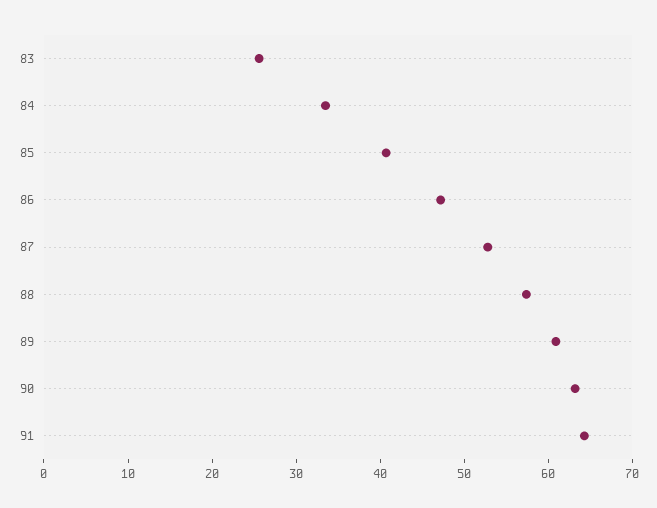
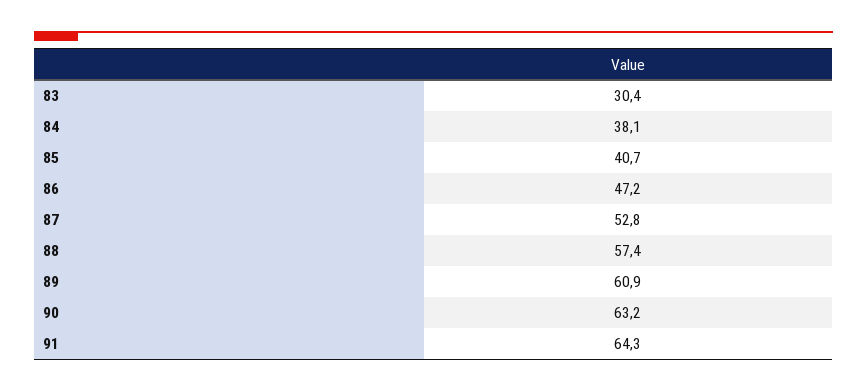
  {
-   "83": 26,
+   "83": 30.4,
-   "84": 34,
+   "84": 38.1,
    "85": 40.7,
    "86": 47.2,
    "87": 52.8,
    "88": 57.4,
    "89": 60.9,
    "90": 63.2,
    "91": 64.3
  }

